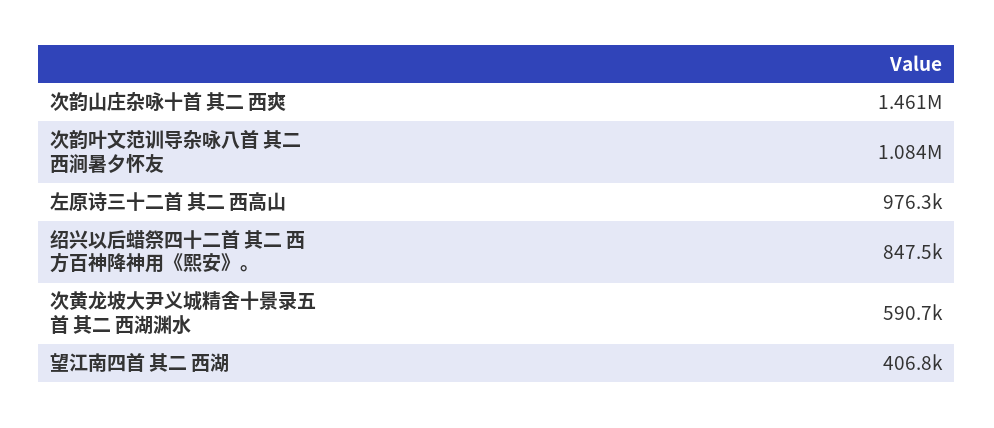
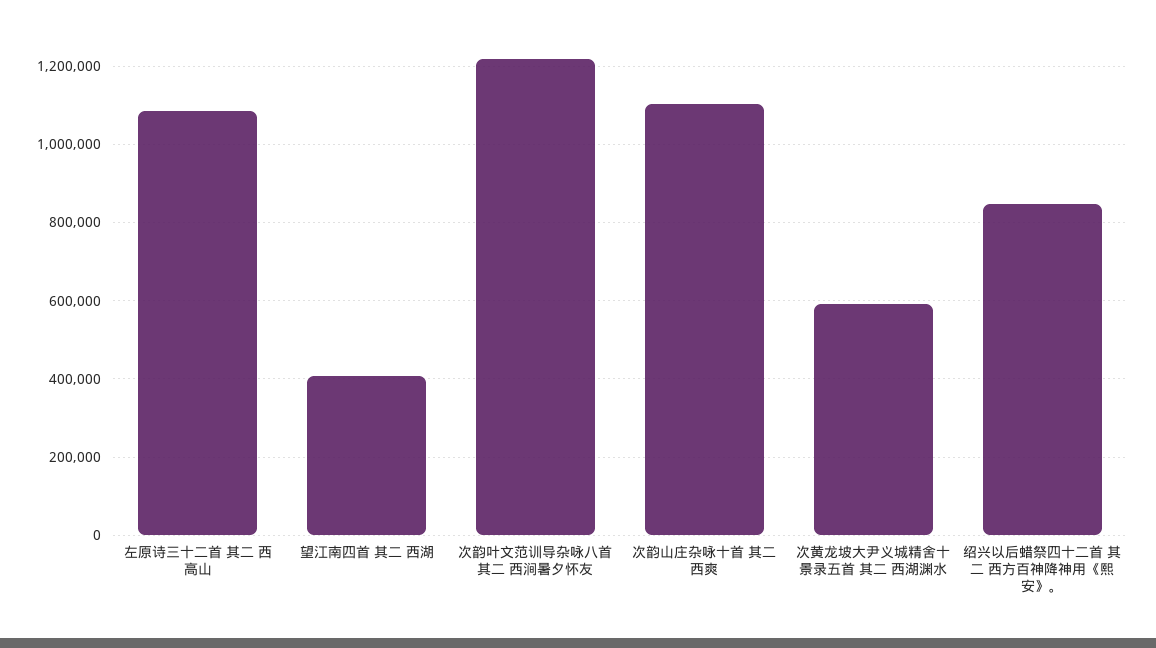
  {
-   "次韵山庄杂咏十首 其二 西爽": 1461000,
+   "次韵山庄杂咏十首 其二 西爽": 1100000,
-   "次韵叶文范训导杂咏八首 其二 西涧暑夕怀友": 1084000,
+   "次韵叶文范训导杂咏八首 其二 西涧暑夕怀友": 1220000,
-   "左原诗三十二首 其二 西高山": 976300,
+   "左原诗三十二首 其二 西高山": 1080000,
    "绍兴以后蜡祭四十二首 其二 西方百神降神用《熙安》。": 847500,
    "次黄龙坡大尹义城精舍十景录五首 其二 西湖渊水": 590700,
    "望江南四首 其二 西湖": 406800
  }

